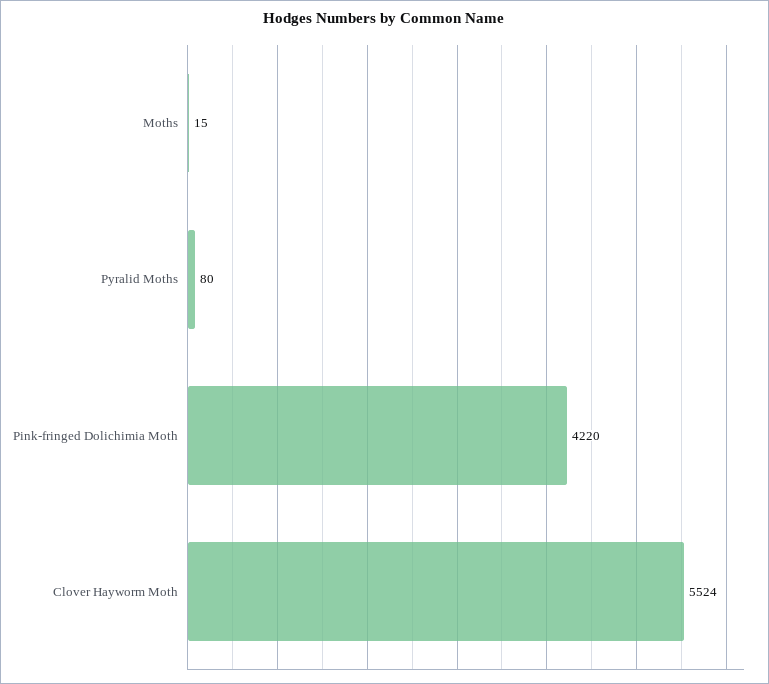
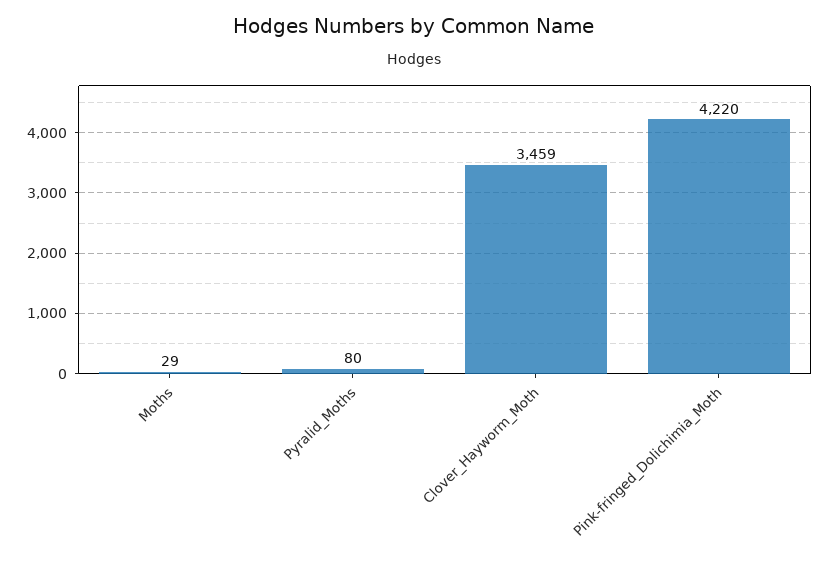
  {
-   "Moths": 15,
+   "Moths": 29,
    "Pyralid Moths": 80,
    "Pink-fringed Dolichimia Moth": 4220,
-   "Clover Hayworm Moth": 5524
+   "Clover Hayworm Moth": 3459
  }

